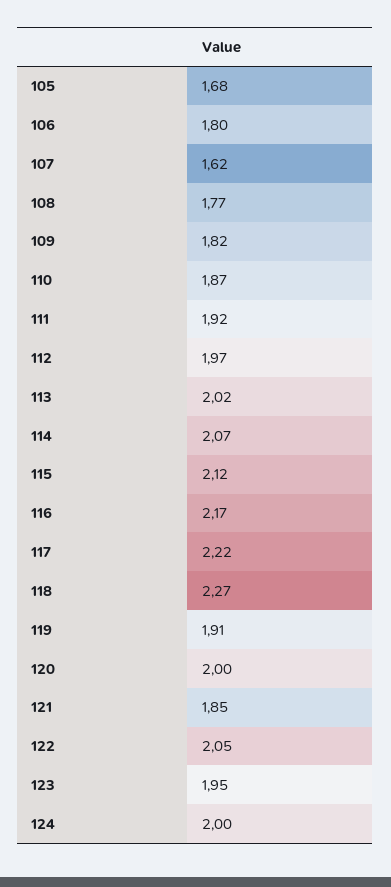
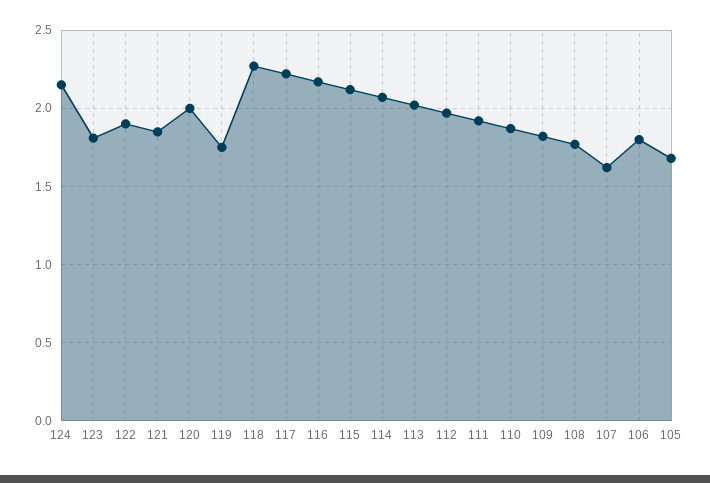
  {
    "105": 1.68,
    "106": 1.8,
    "107": 1.62,
    "108": 1.77,
    "109": 1.82,
    "110": 1.87,
    "111": 1.92,
    "112": 1.97,
    "113": 2.02,
    "114": 2.07,
    "115": 2.12,
    "116": 2.17,
    "117": 2.22,
    "118": 2.27,
-   "119": 1.91,
+   "119": 1.75,
    "120": 2,
    "121": 1.85,
-   "122": 2.05,
+   "122": 1.9,
-   "123": 1.95,
+   "123": 1.8,
-   "124": 2
+   "124": 2.15
  }

